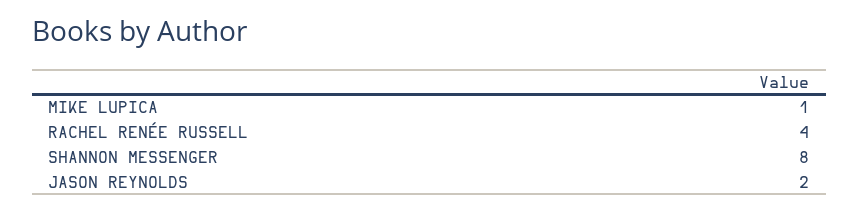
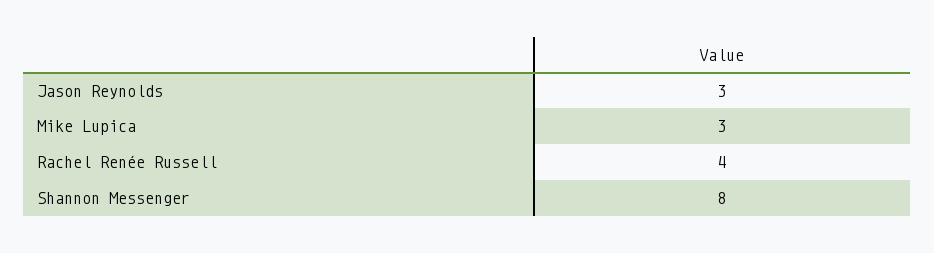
  {
-   "MIKE LUPICA": 1,
+   "MIKE LUPICA": 3,
    "RACHEL RENÉE RUSSELL": 4,
    "SHANNON MESSENGER": 8,
-   "JASON REYNOLDS": 2
+   "JASON REYNOLDS": 3
  }

